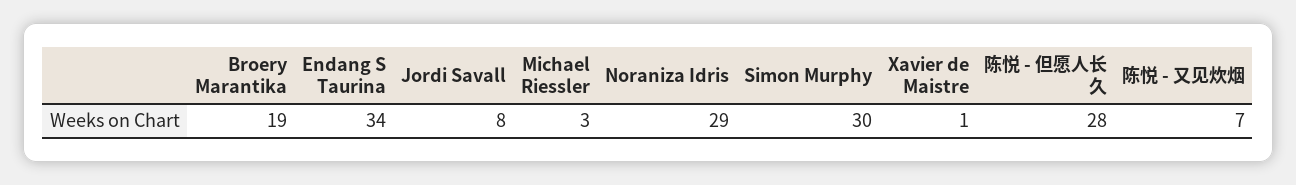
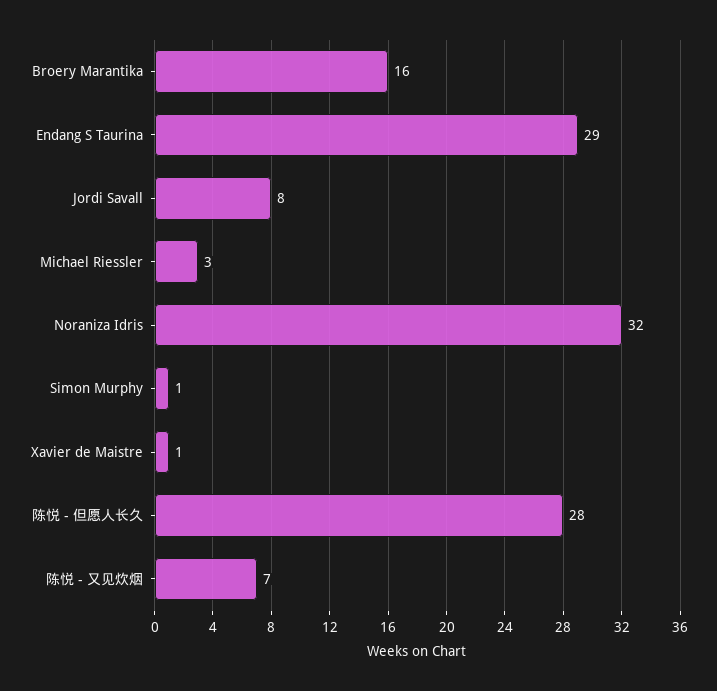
  {
-   "Broery Marantika": 19,
+   "Broery Marantika": 16,
-   "Endang S Taurina": 34,
+   "Endang S Taurina": 29,
    "Jordi Savall": 8,
    "Michael Riessler": 3,
-   "Noraniza Idris": 29,
+   "Noraniza Idris": 32,
-   "Simon Murphy": 30,
+   "Simon Murphy": 1,
    "Xavier de Maistre": 1,
    "陈悦 - 但愿人长久": 28,
    "陈悦 - 又见炊烟": 7
  }

